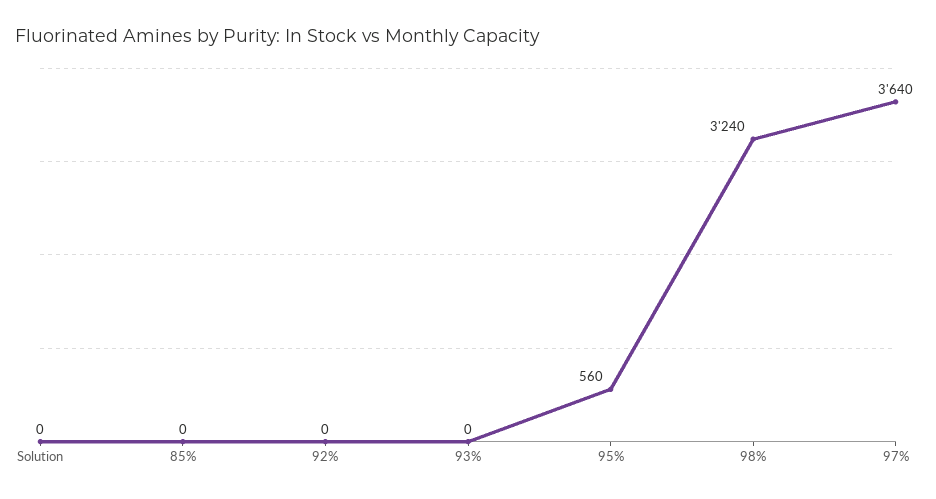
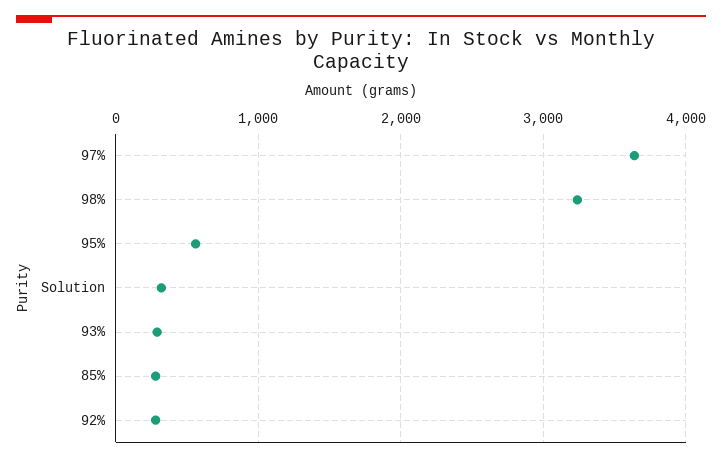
  {
-   "Solution": 0,
+   "Solution": 300,
-   "85%": 0,
+   "85%": 300,
-   "92%": 0,
+   "92%": 300,
-   "93%": 0,
+   "93%": 300,
    "95%": 560,
    "98%": 3240,
    "97%": 3640
  }

